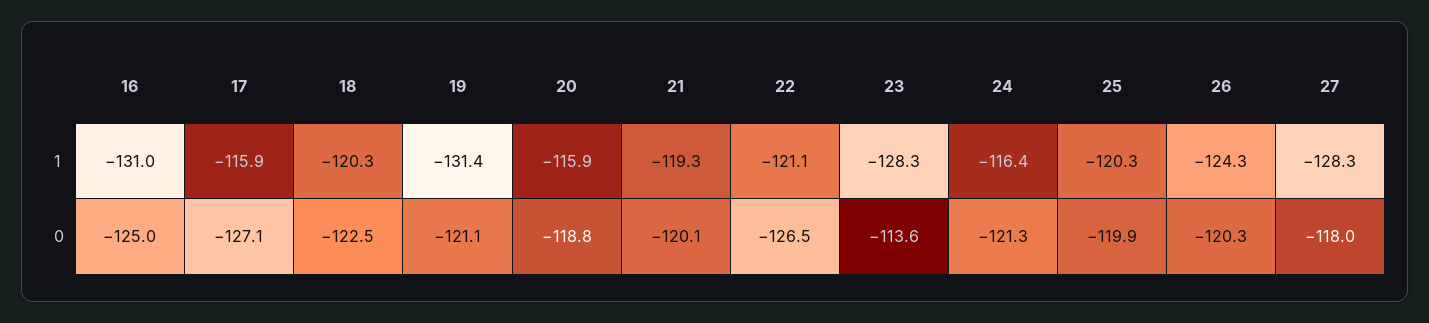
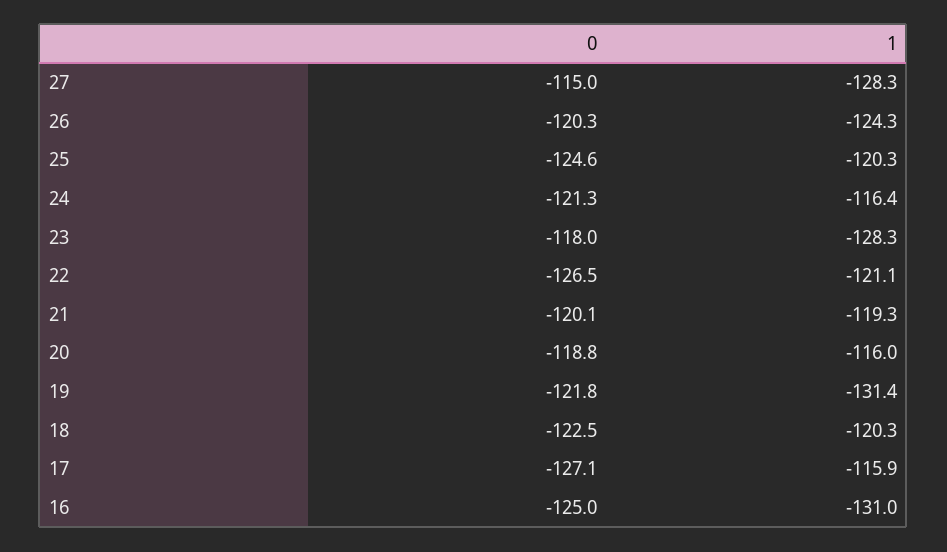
  {
    "16": {
      "1": -131,
      "0": -125
    },
    "17": {
      "1": -115.9,
      "0": -127.1
    },
    "18": {
      "1": -120.3,
      "0": -122.5
    },
    "19": {
      "1": -131.4,
-     "0": -121.1
+     "0": -121.8
    },
    "20": {
-     "1": -115.9,
+     "1": -116,
      "0": -118.8
    },
    "21": {
      "1": -119.3,
      "0": -120.1
    },
    "22": {
      "1": -121.1,
      "0": -126.5
    },
    "23": {
      "1": -128.3,
-     "0": -113.6
+     "0": -118
    },
    "24": {
      "1": -116.4,
      "0": -121.3
    },
    "25": {
      "1": -120.3,
-     "0": -119.9
+     "0": -124.6
    },
    "26": {
      "1": -124.3,
      "0": -120.3
    },
    "27": {
      "1": -128.3,
-     "0": -118
+     "0": -115
    }
  }

